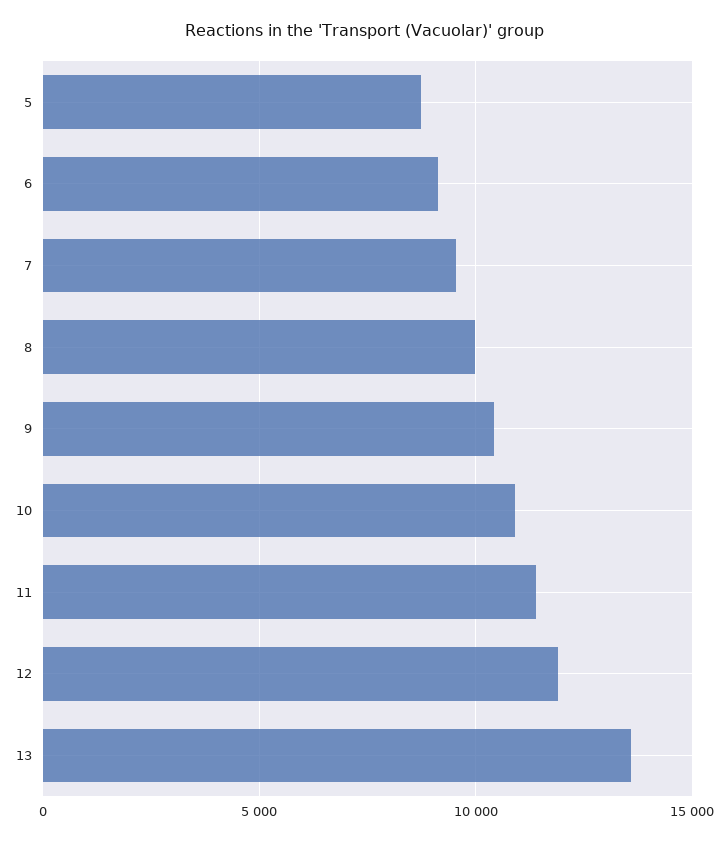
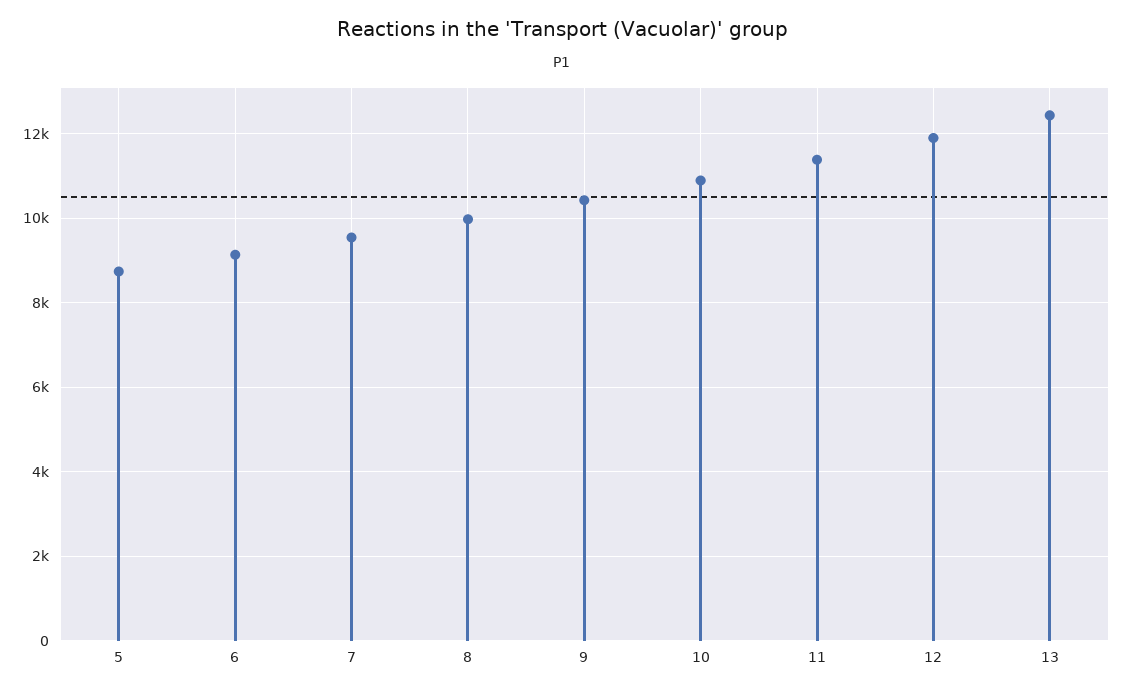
  {
    "5": 8800,
    "6": 9200,
    "7": 9600,
    "8": 10000,
    "9": 10400,
    "10": 10800,
    "11": 11400,
    "12": 11800,
-   "13": 13500
+   "13": 12400
  }

